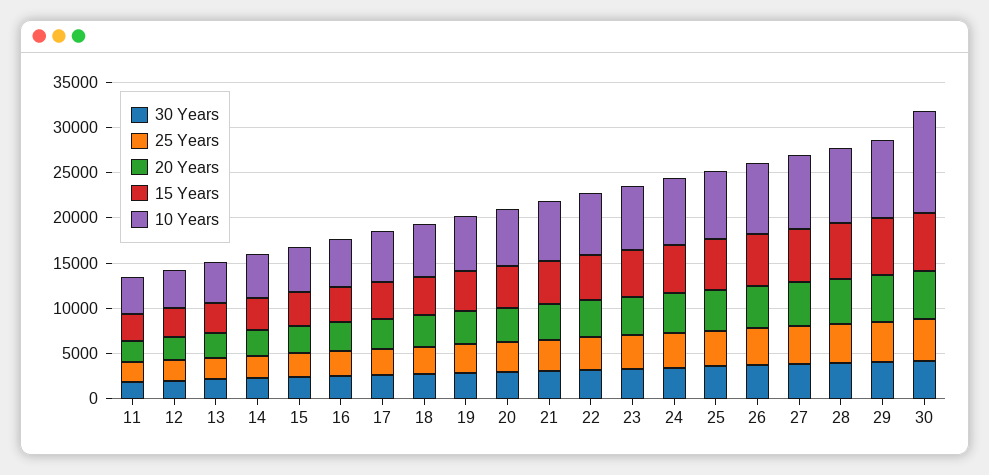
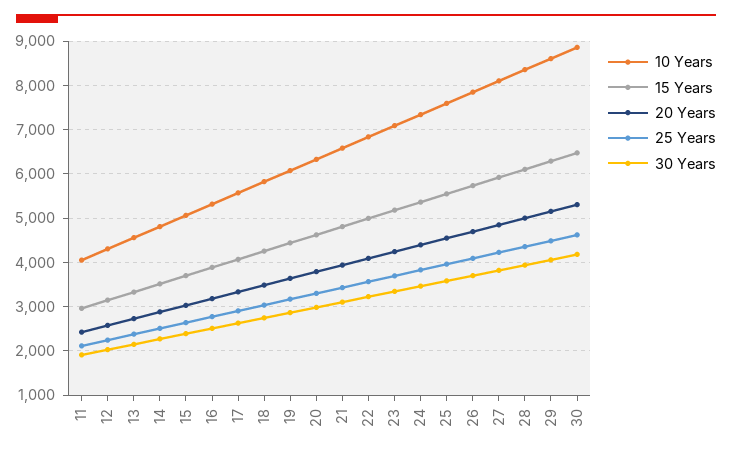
  {
    "30 Years": {
      "11": 2000,
      "12": 2000,
      "13": 2200,
      "14": 2200,
      "15": 2400,
      "16": 2600,
      "17": 2600,
      "18": 2800,
      "19": 2800,
      "20": 3000,
      "21": 3200,
      "22": 3200,
      "23": 3400,
      "24": 3400,
      "25": 3600,
      "26": 3600,
      "27": 3800,
      "28": 4000,
      "29": 4000,
      "30": 4200
    },
    "25 Years": {
      "11": 2200,
      "12": 2200,
      "13": 2400,
      "14": 2600,
      "15": 2600,
      "16": 2800,
      "17": 3000,
      "18": 3000,
      "19": 3200,
      "20": 3200,
      "21": 3400,
      "22": 3600,
      "23": 3600,
      "24": 3800,
      "25": 4000,
      "26": 4000,
      "27": 4200,
      "28": 4400,
      "29": 4400,
      "30": 4600
    },
    "20 Years": {
      "11": 2400,
      "12": 2600,
      "13": 2800,
      "14": 2800,
      "15": 3000,
      "16": 3200,
      "17": 3400,
      "18": 3400,
      "19": 3600,
      "20": 3800,
      "21": 4000,
      "22": 4000,
      "23": 4200,
      "24": 4400,
      "25": 4600,
      "26": 4600,
      "27": 4800,
      "28": 5000,
      "29": 5200,
      "30": 5400
    },
    "15 Years": {
      "11": 3000,
      "12": 3200,
      "13": 3400,
      "14": 3600,
      "15": 3600,
      "16": 3800,
      "17": 4000,
      "18": 4200,
      "19": 4400,
      "20": 4600,
      "21": 4800,
      "22": 5000,
      "23": 5200,
      "24": 5400,
      "25": 5600,
      "26": 5800,
      "27": 6000,
      "28": 6200,
      "29": 6200,
      "30": 6400
    },
    "10 Years": {
      "11": 4000,
      "12": 4400,
      "13": 4600,
      "14": 4800,
      "15": 5000,
      "16": 5400,
      "17": 5600,
      "18": 5800,
      "19": 6000,
      "20": 6400,
      "21": 6600,
      "22": 6800,
      "23": 7000,
      "24": 7400,
      "25": 7600,
      "26": 7800,
      "27": 8000,
      "28": 8400,
      "29": 8600,
-     "30": 11000
+     "30": 8800
    }
  }

